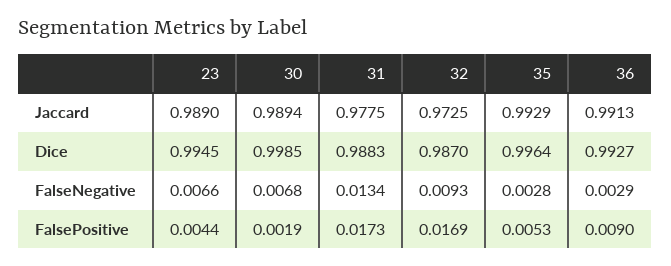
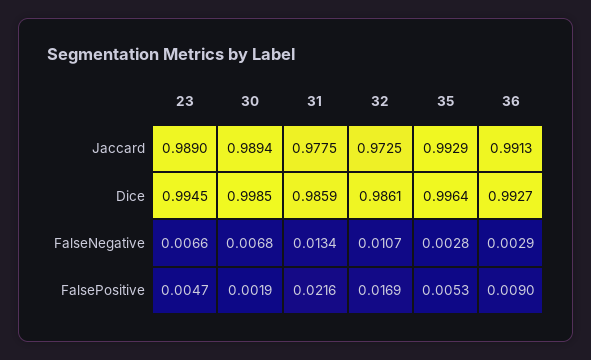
  {
    "23": {
      "Jaccard": 0.989,
      "Dice": 0.9945,
      "FalseNegative": 0.0066,
-     "FalsePositive": 0.0044
+     "FalsePositive": 0.0047
    },
    "30": {
      "Jaccard": 0.9894,
      "Dice": 0.9985,
      "FalseNegative": 0.0068,
      "FalsePositive": 0.0019
    },
    "31": {
      "Jaccard": 0.9775,
-     "Dice": 0.9883,
+     "Dice": 0.9859,
      "FalseNegative": 0.0134,
-     "FalsePositive": 0.0173
+     "FalsePositive": 0.0216
    },
    "32": {
      "Jaccard": 0.9725,
-     "Dice": 0.987,
+     "Dice": 0.9861,
-     "FalseNegative": 0.0093,
+     "FalseNegative": 0.0107,
      "FalsePositive": 0.0169
    },
    "35": {
      "Jaccard": 0.9929,
      "Dice": 0.9964,
      "FalseNegative": 0.0028,
      "FalsePositive": 0.0053
    },
    "36": {
      "Jaccard": 0.9913,
      "Dice": 0.9927,
      "FalseNegative": 0.0029,
      "FalsePositive": 0.009
    }
  }

